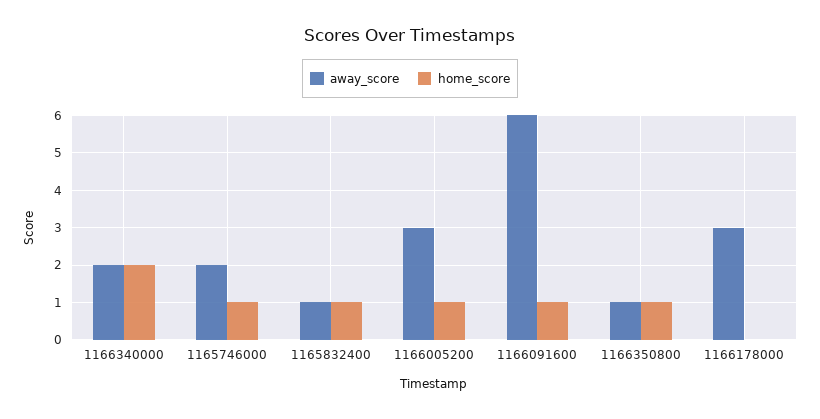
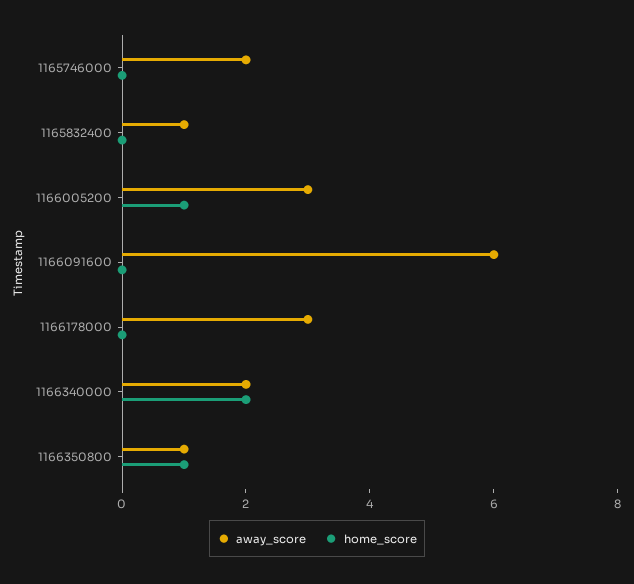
  {
    "away_score": {
      "1166340000": 2,
      "1165746000": 2,
      "1165832400": 1,
      "1166005200": 3,
      "1166091600": 6,
      "1166350800": 1,
      "1166178000": 3
    },
    "home_score": {
      "1166340000": 2,
-     "1165746000": 1,
+     "1165746000": 0,
-     "1165832400": 1,
+     "1165832400": 0,
      "1166005200": 1,
-     "1166091600": 1,
+     "1166091600": 0,
      "1166350800": 1,
      "1166178000": 0
    }
  }

